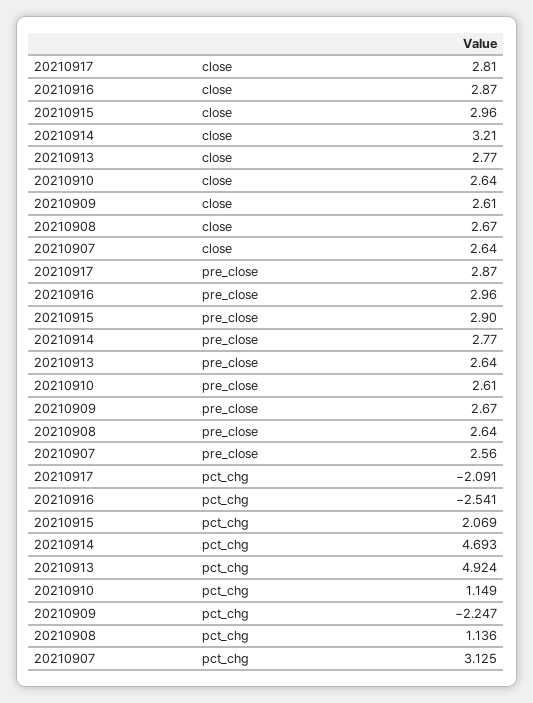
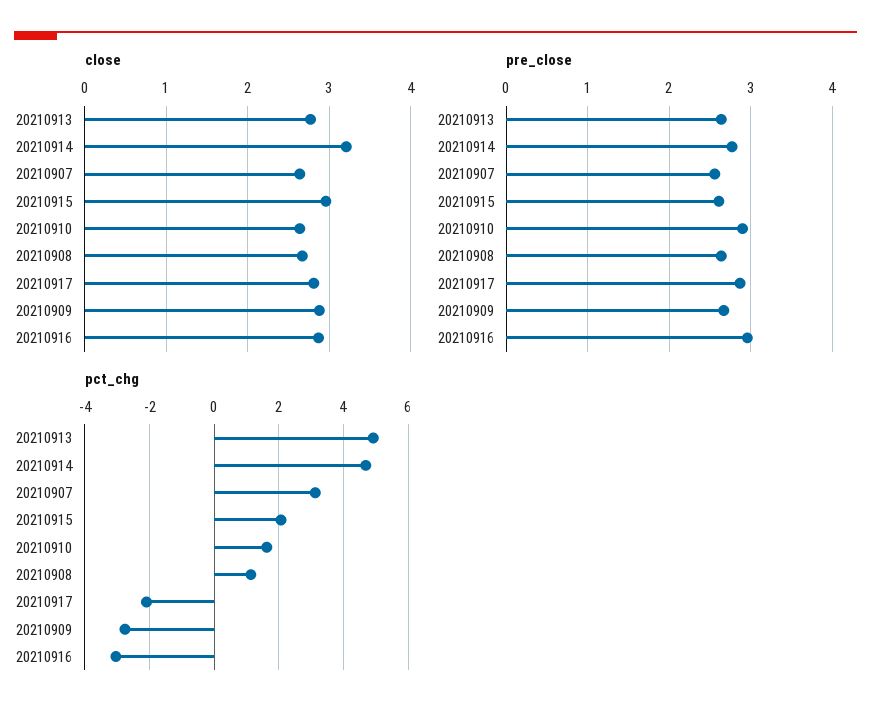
  {
    "close": {
      "20210917": 2.81,
      "20210916": 2.87,
      "20210915": 2.96,
      "20210914": 3.21,
      "20210913": 2.77,
      "20210910": 2.64,
-     "20210909": 2.61,
+     "20210909": 2.9,
      "20210908": 2.67,
      "20210907": 2.64
    },
    "pre_close": {
      "20210917": 2.87,
      "20210916": 2.96,
-     "20210915": 2.9,
+     "20210915": 2.6,
      "20210914": 2.77,
      "20210913": 2.64,
-     "20210910": 2.61,
+     "20210910": 2.9,
      "20210909": 2.67,
      "20210908": 2.64,
      "20210907": 2.56
    },
    "pct_chg": {
      "20210917": -2.091,
-     "20210916": -2.541,
+     "20210916": -3,
      "20210915": 2.069,
      "20210914": 4.693,
      "20210913": 4.924,
-     "20210910": 1.149,
+     "20210910": 1.6,
-     "20210909": -2.247,
+     "20210909": -2.8,
      "20210908": 1.136,
      "20210907": 3.125
    }
  }

